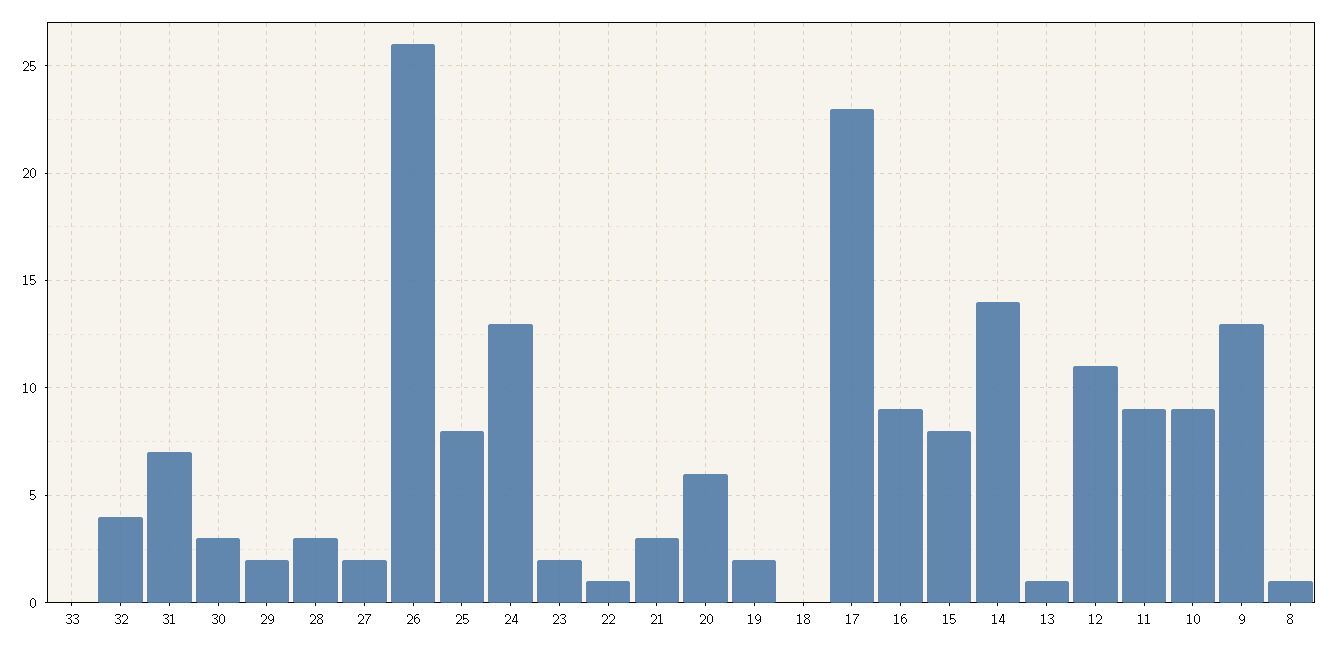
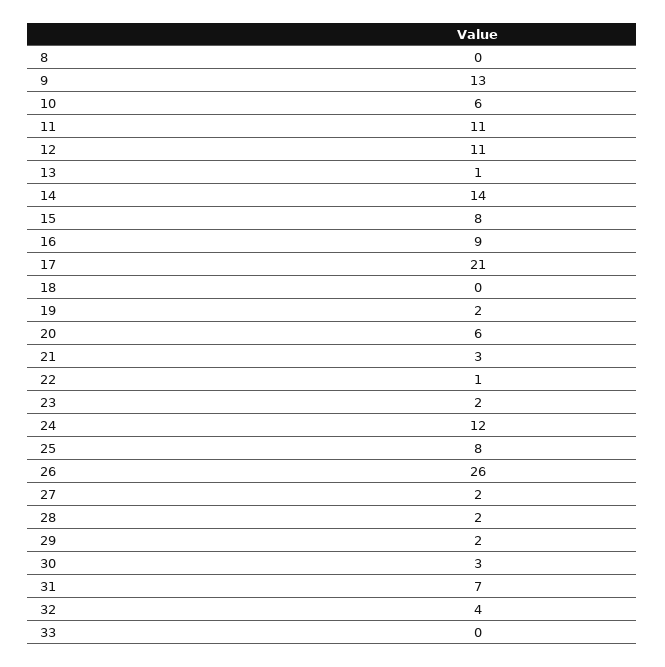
  {
    "33": 0,
    "32": 4,
    "31": 7,
    "30": 3,
    "29": 2,
-   "28": 3,
+   "28": 2,
    "27": 2,
    "26": 26,
    "25": 8,
-   "24": 13,
+   "24": 12,
    "23": 2,
    "22": 1,
    "21": 3,
    "20": 6,
    "19": 2,
    "18": 0,
-   "17": 23,
+   "17": 21,
    "16": 9,
    "15": 8,
    "14": 14,
    "13": 1,
    "12": 11,
-   "11": 9,
+   "11": 11,
-   "10": 9,
+   "10": 6,
    "9": 13,
-   "8": 1
+   "8": 0
  }

